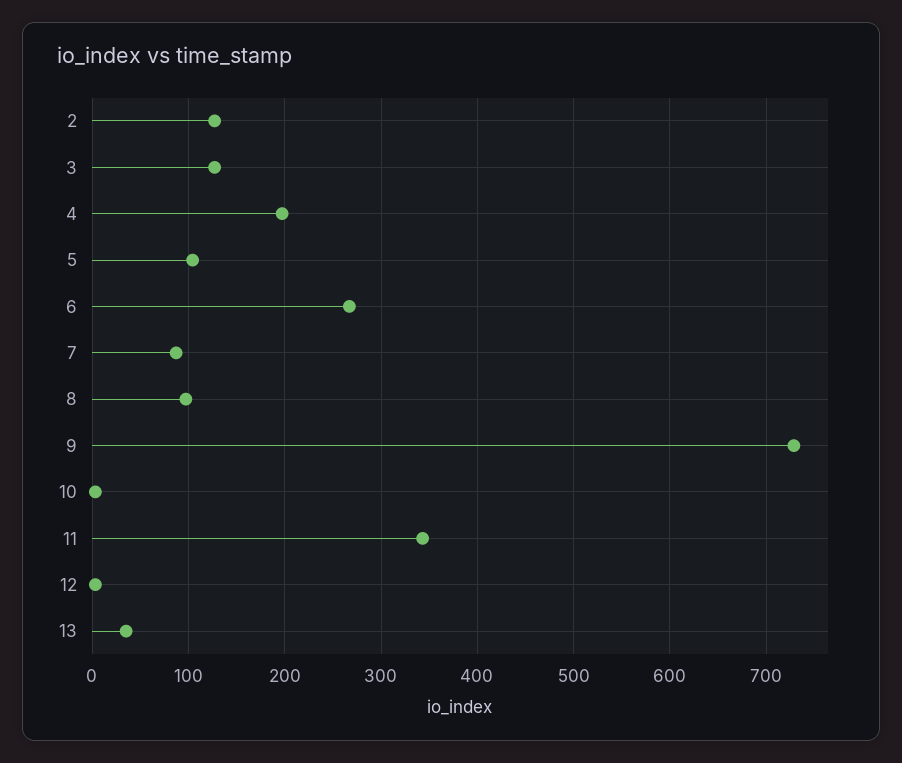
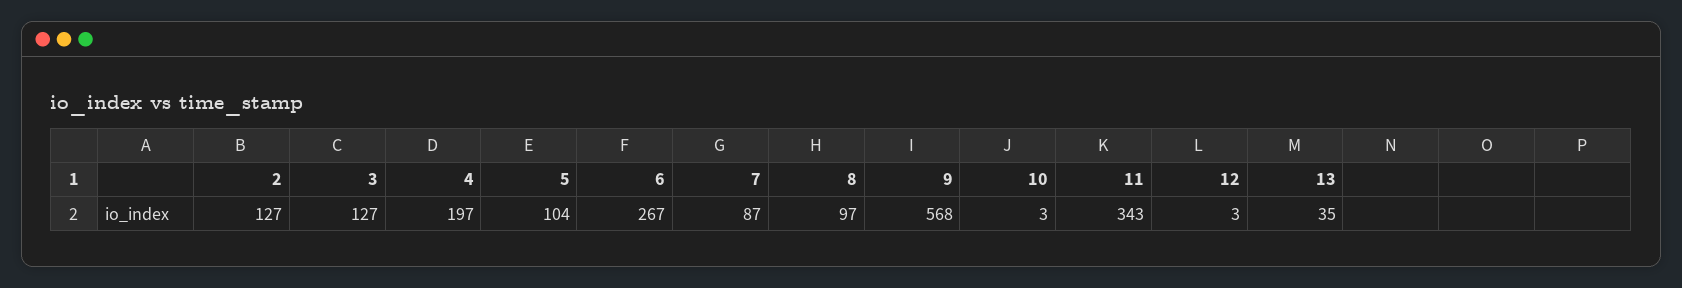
  {
    "2": 127,
    "3": 127,
    "4": 197,
    "5": 104,
    "6": 267,
    "7": 87,
    "8": 97,
-   "9": 730,
+   "9": 568,
    "10": 3,
    "11": 343,
    "12": 3,
    "13": 35
  }

